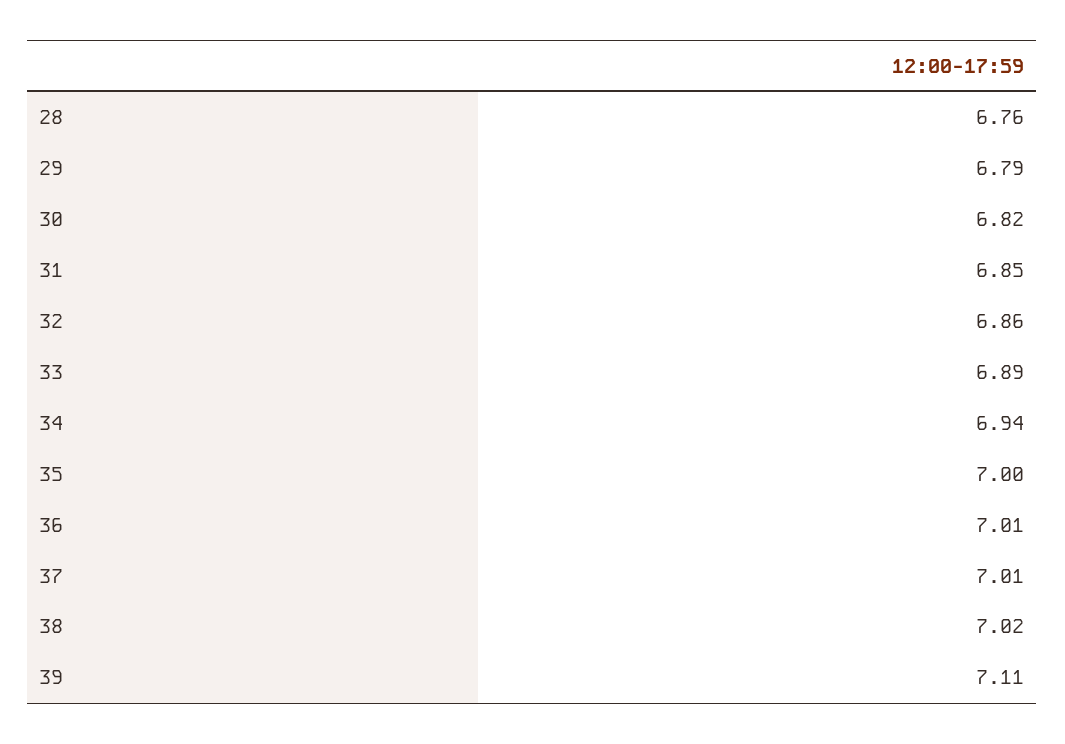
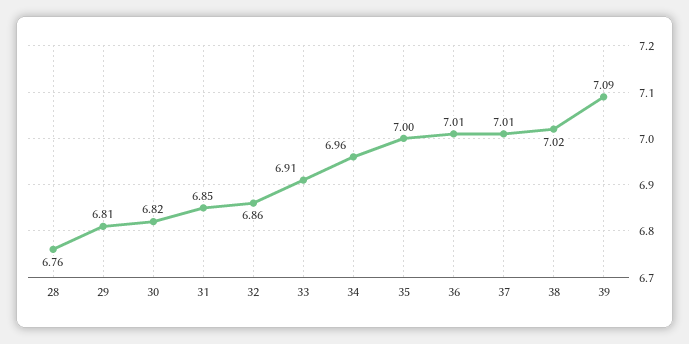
  {
    "28": 6.76,
-   "29": 6.79,
+   "29": 6.81,
    "30": 6.82,
    "31": 6.85,
    "32": 6.86,
-   "33": 6.89,
+   "33": 6.91,
-   "34": 6.94,
+   "34": 6.96,
    "35": 7,
    "36": 7.01,
    "37": 7.01,
    "38": 7.02,
-   "39": 7.11
+   "39": 7.09
  }

